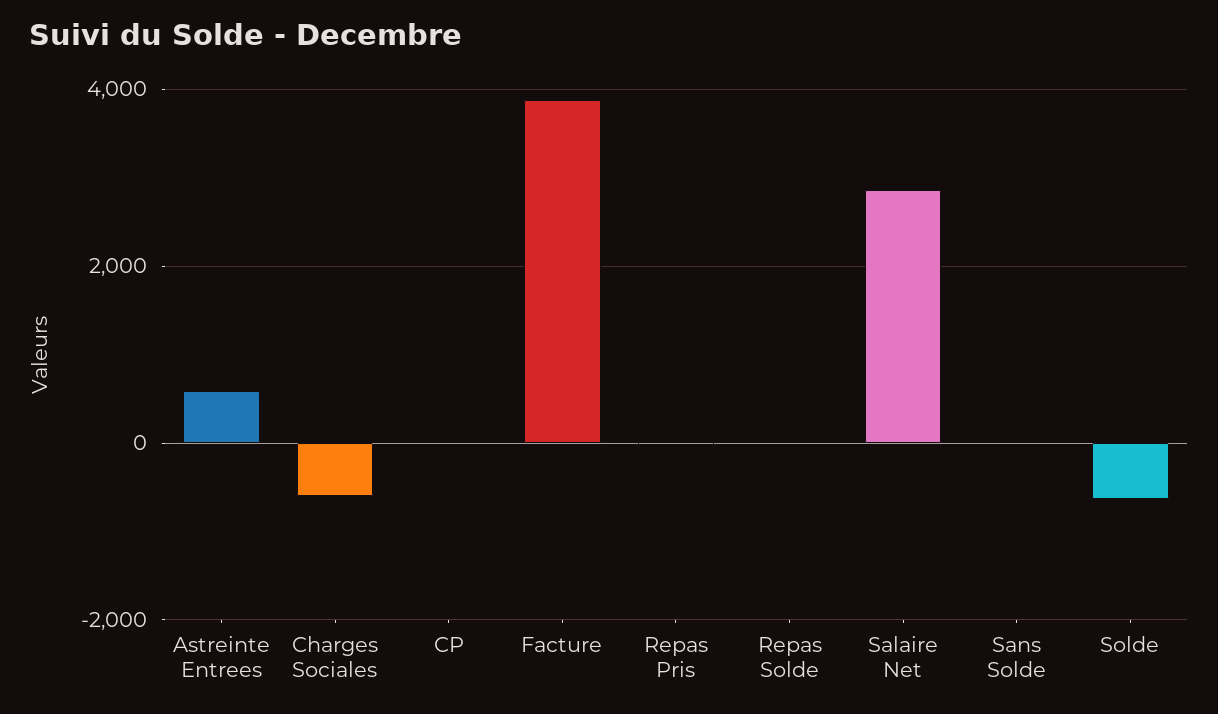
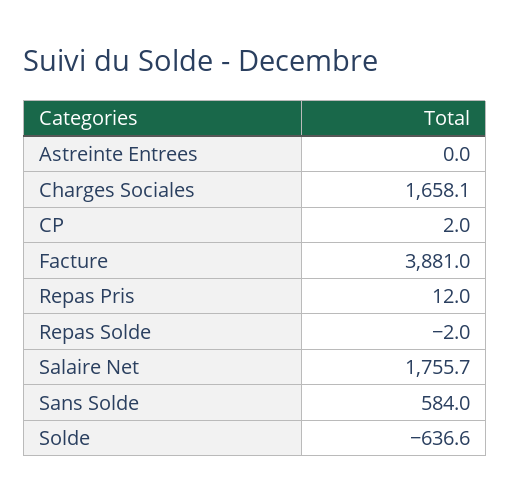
  {
-   "Astreinte Entrees": 600,
+   "Astreinte Entrees": 0,
-   "Charges Sociales": -600,
+   "Charges Sociales": 1658.1,
    "CP": 2,
    "Facture": 3881,
    "Repas Pris": 12,
    "Repas Solde": -2,
-   "Salaire Net": 2800,
+   "Salaire Net": 1755.7,
-   "Sans Solde": 0,
+   "Sans Solde": 584,
    "Solde": -636.6
  }

